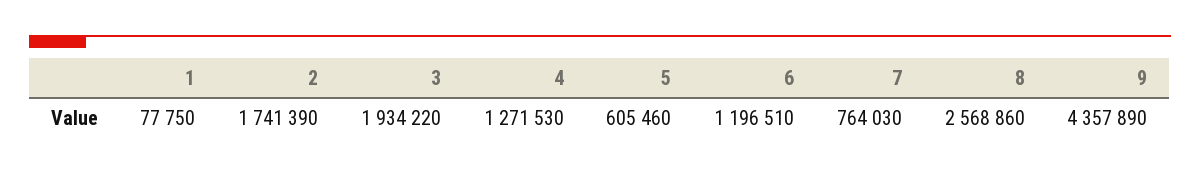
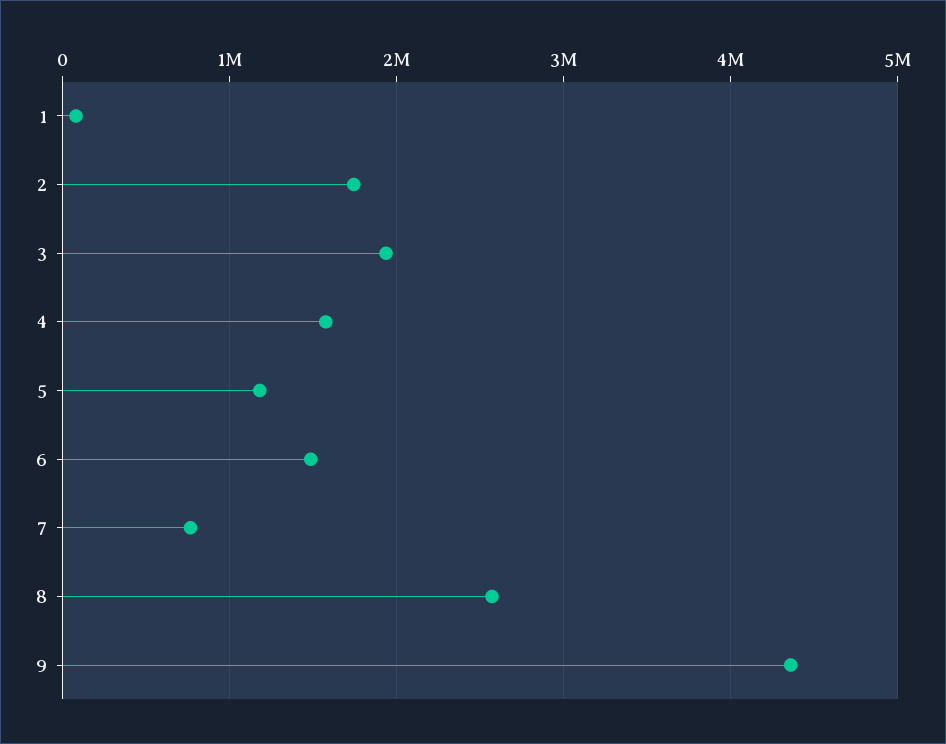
  {
    "1": 77750,
    "2": 1741390,
    "3": 1934220,
-   "4": 1271530,
+   "4": 1600000,
-   "5": 605460,
+   "5": 1200000,
-   "6": 1196510,
+   "6": 1500000,
    "7": 764030,
    "8": 2568860,
    "9": 4357890
  }

